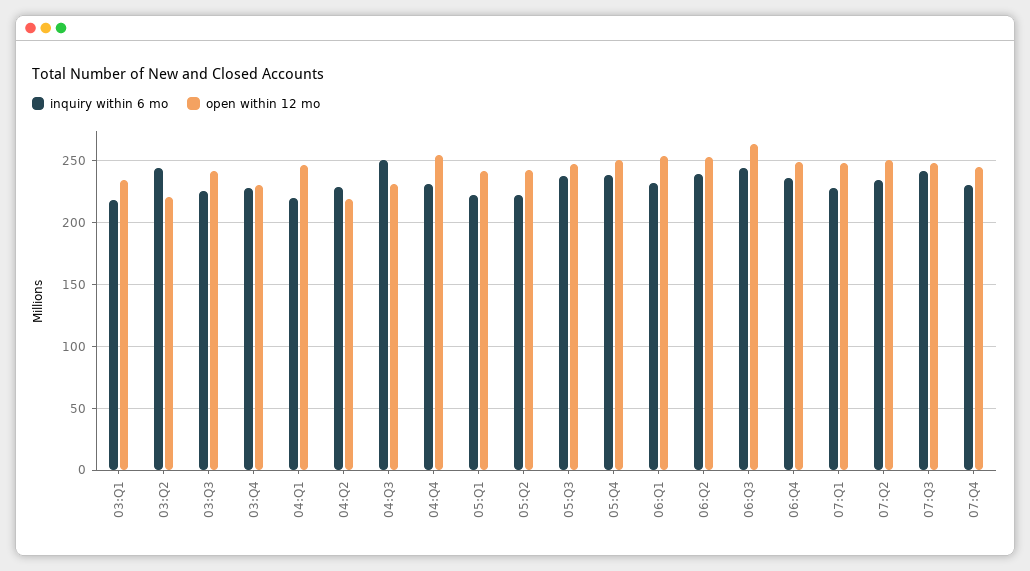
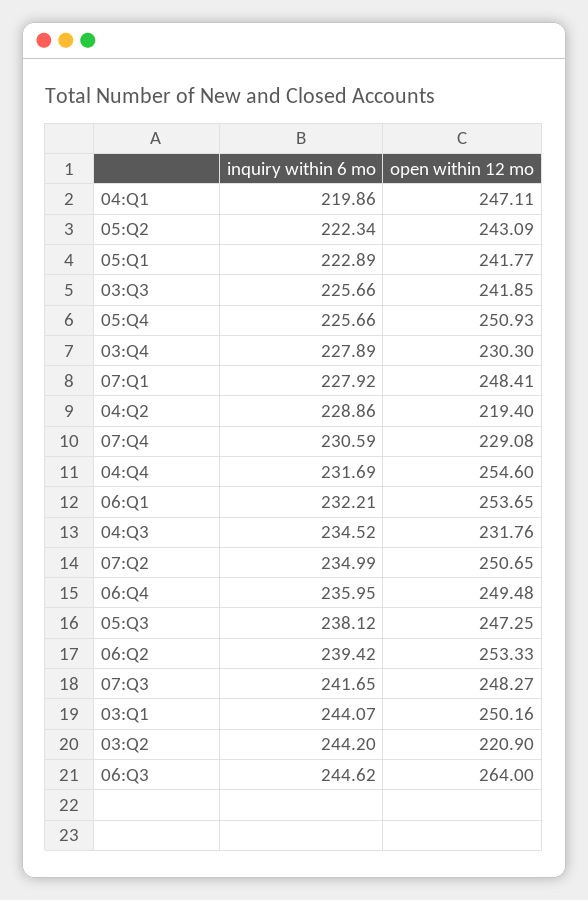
  {
    "inquiry within 6 mo": {
-     "03:Q1": 220,
+     "03:Q1": 244.07,
      "03:Q2": 244.2,
      "03:Q3": 225.66,
      "03:Q4": 227.89,
      "04:Q1": 219.86,
      "04:Q2": 228.86,
-     "04:Q3": 250,
+     "04:Q3": 234.52,
      "04:Q4": 231.69,
      "05:Q1": 222.89,
      "05:Q2": 222.34,
      "05:Q3": 238.12,
-     "05:Q4": 240,
+     "05:Q4": 225.66,
      "06:Q1": 232.21,
      "06:Q2": 239.42,
      "06:Q3": 244.62,
      "06:Q4": 235.95,
      "07:Q1": 227.92,
      "07:Q2": 234.99,
      "07:Q3": 241.65,
      "07:Q4": 230.59
    },
    "open within 12 mo": {
-     "03:Q1": 235,
+     "03:Q1": 250.16,
      "03:Q2": 220.9,
      "03:Q3": 241.85,
      "03:Q4": 230.3,
      "04:Q1": 247.11,
      "04:Q2": 219.4,
      "04:Q3": 231.76,
      "04:Q4": 254.6,
      "05:Q1": 241.77,
      "05:Q2": 243.09,
      "05:Q3": 247.25,
      "05:Q4": 250.93,
      "06:Q1": 253.65,
      "06:Q2": 253.33,
      "06:Q3": 264,
      "06:Q4": 249.48,
      "07:Q1": 248.41,
      "07:Q2": 250.65,
      "07:Q3": 248.27,
-     "07:Q4": 245
+     "07:Q4": 229.08
    }
  }

